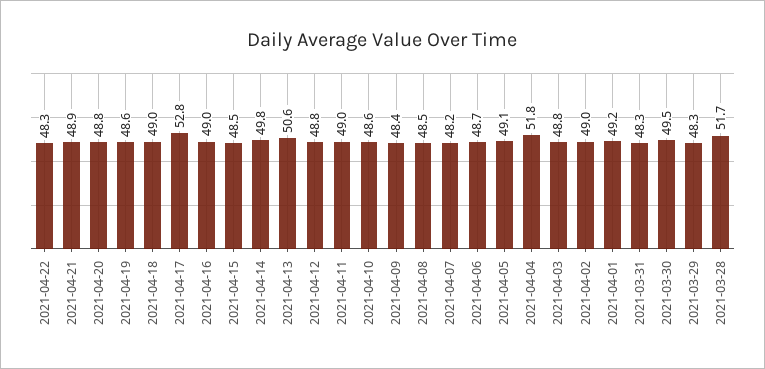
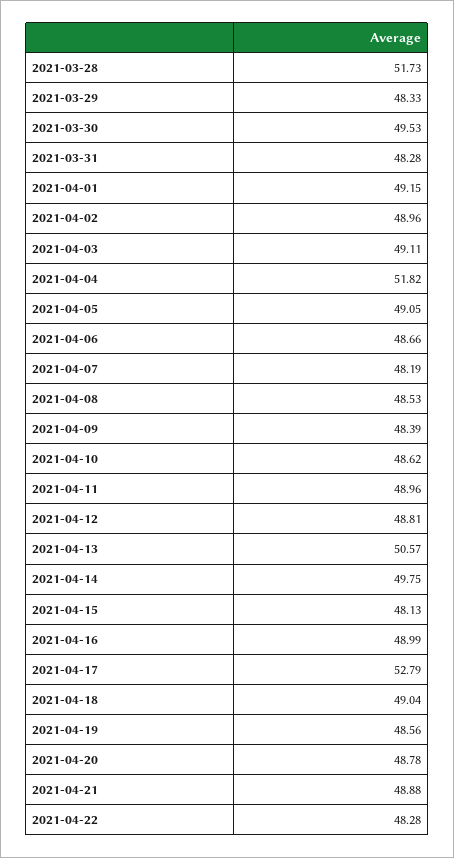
  {
    "2021-04-22": 48.28,
    "2021-04-21": 48.88,
    "2021-04-20": 48.78,
    "2021-04-19": 48.56,
    "2021-04-18": 49.04,
    "2021-04-17": 52.79,
    "2021-04-16": 48.99,
-   "2021-04-15": 48.5,
+   "2021-04-15": 48.13,
    "2021-04-14": 49.75,
    "2021-04-13": 50.57,
    "2021-04-12": 48.81,
    "2021-04-11": 48.96,
    "2021-04-10": 48.62,
    "2021-04-09": 48.39,
    "2021-04-08": 48.53,
    "2021-04-07": 48.19,
    "2021-04-06": 48.66,
    "2021-04-05": 49.05,
    "2021-04-04": 51.82,
-   "2021-04-03": 48.8,
+   "2021-04-03": 49.11,
    "2021-04-02": 48.96,
    "2021-04-01": 49.15,
    "2021-03-31": 48.28,
    "2021-03-30": 49.53,
    "2021-03-29": 48.33,
    "2021-03-28": 51.73
  }

